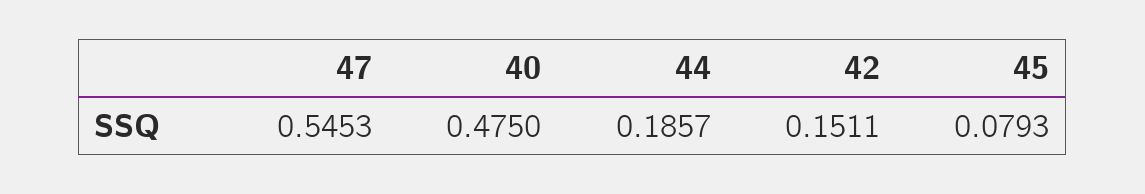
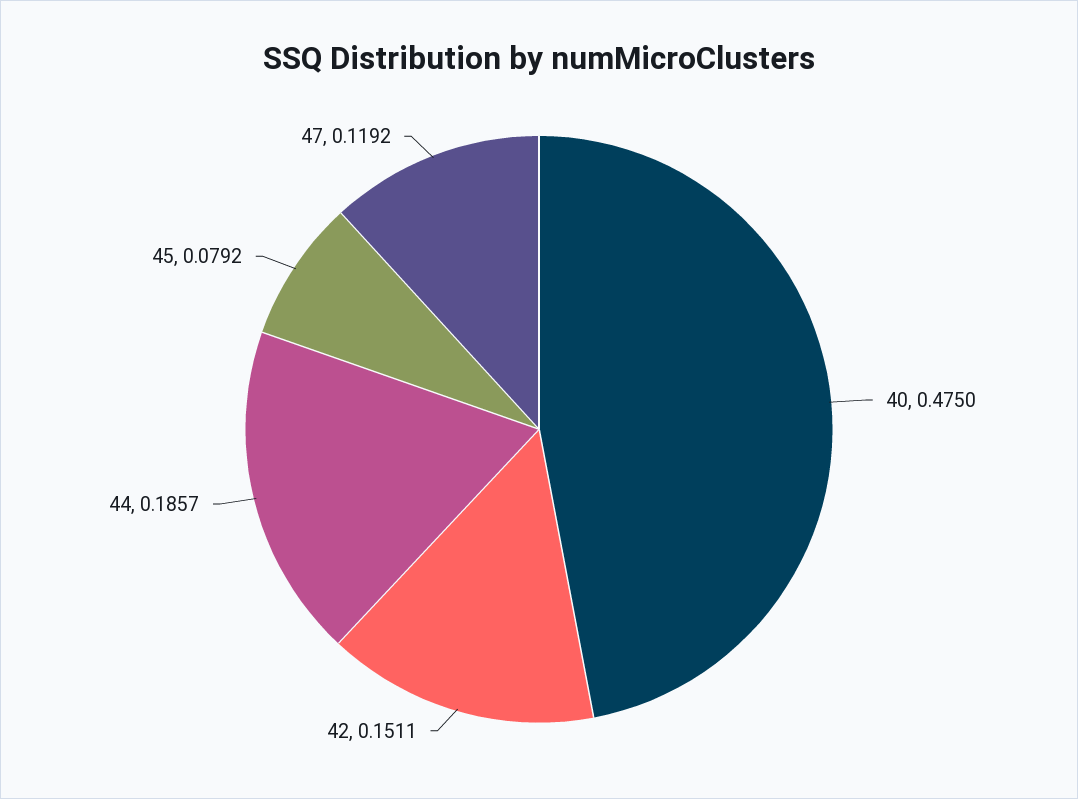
  {
-   "47": 0.5453,
+   "47": 0.1192,
    "40": 0.475,
    "44": 0.1857,
    "42": 0.1511,
-   "45": 0.0793
+   "45": 0.0792
  }

